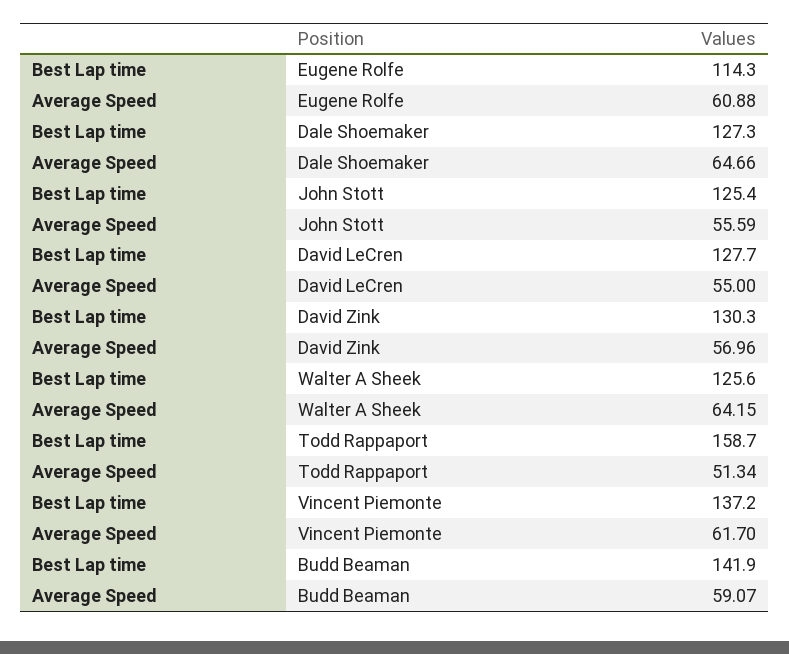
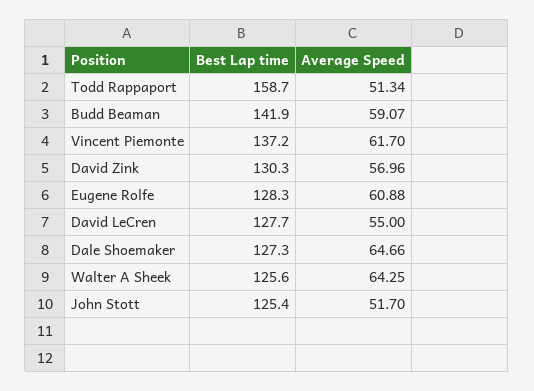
  {
    "Best Lap time": {
-     "Eugene Rolfe": 114.3,
+     "Eugene Rolfe": 128.3,
      "Dale Shoemaker": 127.3,
      "John Stott": 125.4,
      "David LeCren": 127.7,
      "David Zink": 130.3,
      "Walter A Sheek": 125.6,
      "Todd Rappaport": 158.7,
      "Vincent Piemonte": 137.2,
      "Budd Beaman": 141.9
    },
    "Average Speed": {
      "Eugene Rolfe": 60.88,
      "Dale Shoemaker": 64.66,
-     "John Stott": 55.59,
+     "John Stott": 51.7,
      "David LeCren": 55,
      "David Zink": 56.96,
-     "Walter A Sheek": 64.15,
+     "Walter A Sheek": 64.25,
      "Todd Rappaport": 51.34,
      "Vincent Piemonte": 61.7,
      "Budd Beaman": 59.07
    }
  }

